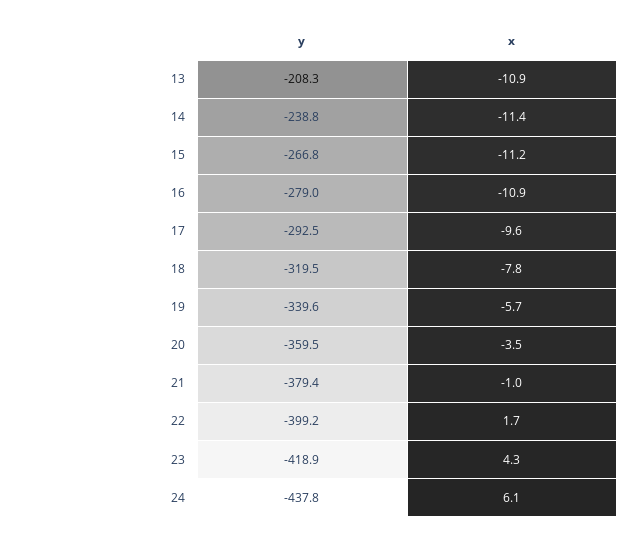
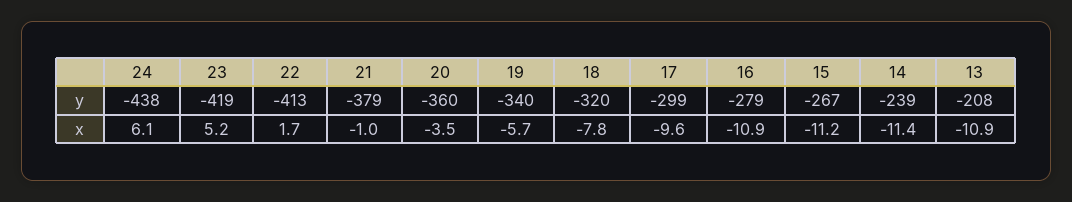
  {
    "y": {
      "13": -208.3,
      "14": -238.8,
      "15": -266.8,
      "16": -279,
-     "17": -292.5,
+     "17": -299,
      "18": -319.5,
      "19": -339.6,
      "20": -359.5,
      "21": -379.4,
-     "22": -399.2,
+     "22": -413,
      "23": -418.9,
      "24": -437.8
    },
    "x": {
      "13": -10.9,
      "14": -11.4,
      "15": -11.2,
      "16": -10.9,
      "17": -9.6,
      "18": -7.8,
      "19": -5.7,
      "20": -3.5,
      "21": -1,
      "22": 1.7,
-     "23": 4.3,
+     "23": 5.2,
      "24": 6.1
    }
  }

